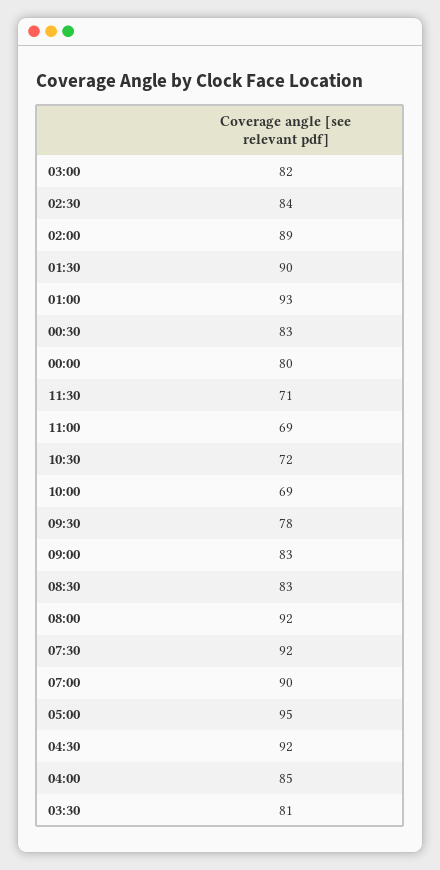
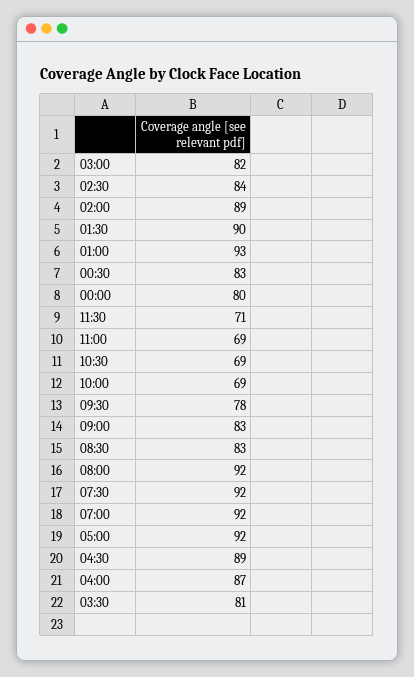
  {
    "03:00": 82,
    "02:30": 84,
    "02:00": 89,
    "01:30": 90,
    "01:00": 93,
    "00:30": 83,
    "00:00": 80,
    "11:30": 71,
    "11:00": 69,
-   "10:30": 72,
+   "10:30": 69,
    "10:00": 69,
    "09:30": 78,
    "09:00": 83,
    "08:30": 83,
    "08:00": 92,
    "07:30": 92,
-   "07:00": 90,
+   "07:00": 92,
-   "05:00": 95,
+   "05:00": 92,
-   "04:30": 92,
+   "04:30": 89,
-   "04:00": 85,
+   "04:00": 87,
    "03:30": 81
  }

